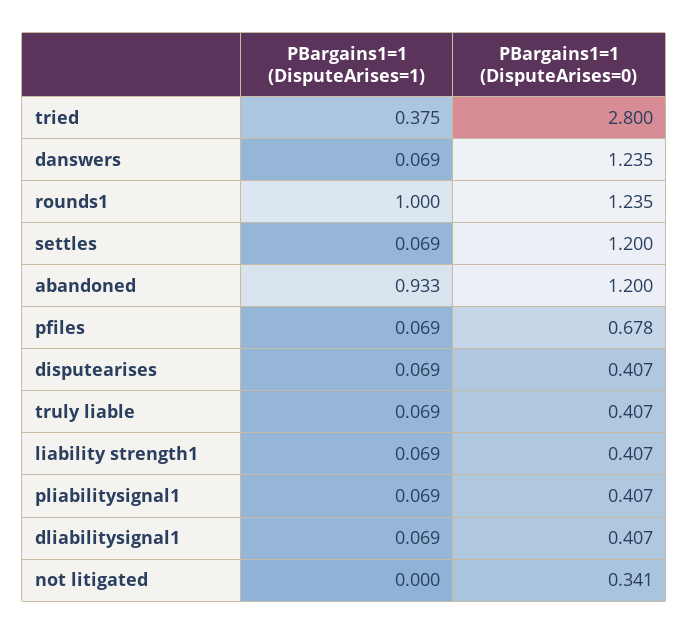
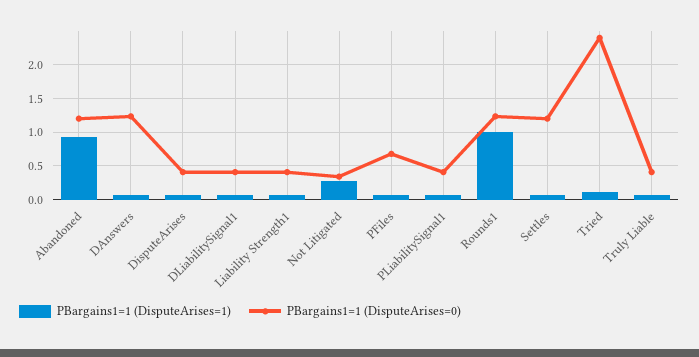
  {
    "PBargains1=1 (DisputeArises=1)": {
-     "tried": 0.375,
+     "tried": 0.1,
      "danswers": 0.069,
      "rounds1": 1,
      "settles": 0.069,
      "abandoned": 0.933,
      "pfiles": 0.069,
      "disputearises": 0.069,
      "truly liable": 0.069,
      "liability strength1": 0.069,
      "pliabilitysignal1": 0.069,
      "dliabilitysignal1": 0.069,
-     "not litigated": 0
+     "not litigated": 0.3
    },
    "PBargains1=1 (DisputeArises=0)": {
-     "tried": 2.8,
+     "tried": 2.4,
      "danswers": 1.235,
      "rounds1": 1.235,
      "settles": 1.2,
      "abandoned": 1.2,
      "pfiles": 0.678,
      "disputearises": 0.407,
      "truly liable": 0.407,
      "liability strength1": 0.407,
      "pliabilitysignal1": 0.407,
      "dliabilitysignal1": 0.407,
      "not litigated": 0.341
    }
  }

